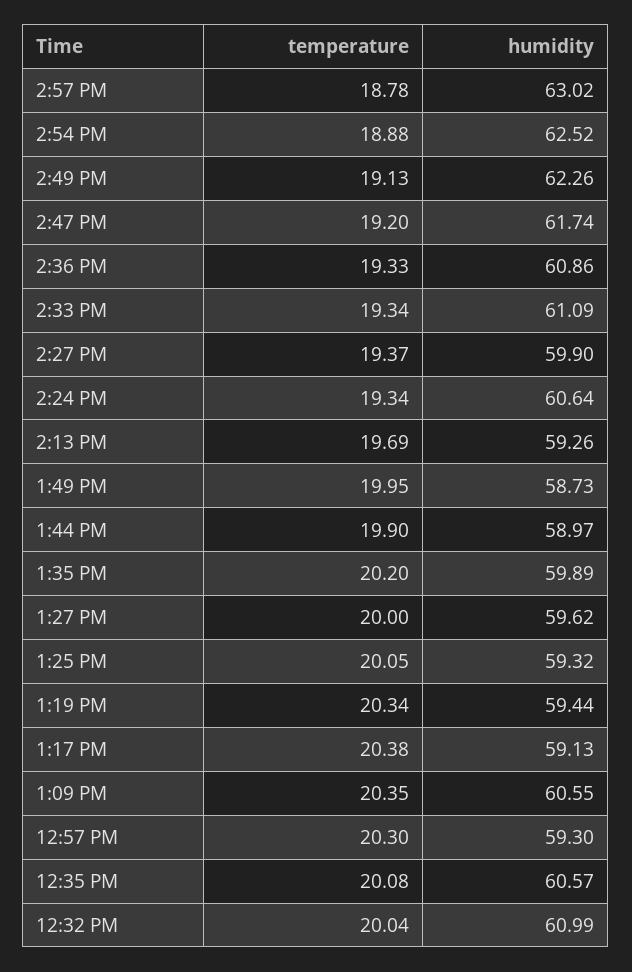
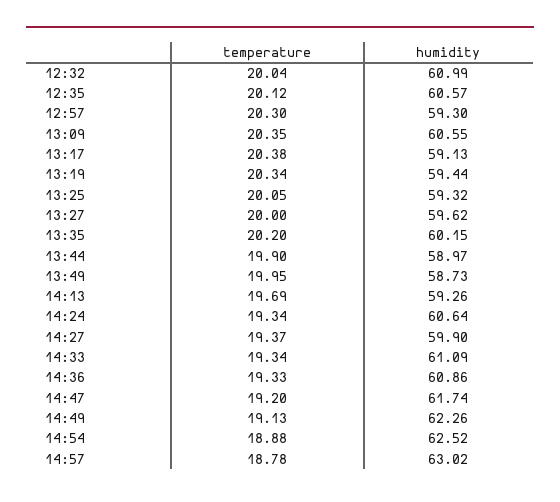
  {
    "temperature": {
      "2:57 PM": 18.78,
      "2:54 PM": 18.88,
      "2:49 PM": 19.13,
      "2:47 PM": 19.2,
      "2:36 PM": 19.33,
      "2:33 PM": 19.34,
      "2:27 PM": 19.37,
      "2:24 PM": 19.34,
      "2:13 PM": 19.69,
      "1:49 PM": 19.95,
      "1:44 PM": 19.9,
      "1:35 PM": 20.2,
      "1:27 PM": 20,
      "1:25 PM": 20.05,
      "1:19 PM": 20.34,
      "1:17 PM": 20.38,
      "1:09 PM": 20.35,
      "12:57 PM": 20.3,
-     "12:35 PM": 20.08,
+     "12:35 PM": 20.12,
      "12:32 PM": 20.04
    },
    "humidity": {
      "2:57 PM": 63.02,
      "2:54 PM": 62.52,
      "2:49 PM": 62.26,
      "2:47 PM": 61.74,
      "2:36 PM": 60.86,
      "2:33 PM": 61.09,
      "2:27 PM": 59.9,
      "2:24 PM": 60.64,
      "2:13 PM": 59.26,
      "1:49 PM": 58.73,
      "1:44 PM": 58.97,
-     "1:35 PM": 59.89,
+     "1:35 PM": 60.15,
      "1:27 PM": 59.62,
      "1:25 PM": 59.32,
      "1:19 PM": 59.44,
      "1:17 PM": 59.13,
      "1:09 PM": 60.55,
      "12:57 PM": 59.3,
      "12:35 PM": 60.57,
      "12:32 PM": 60.99
    }
  }

